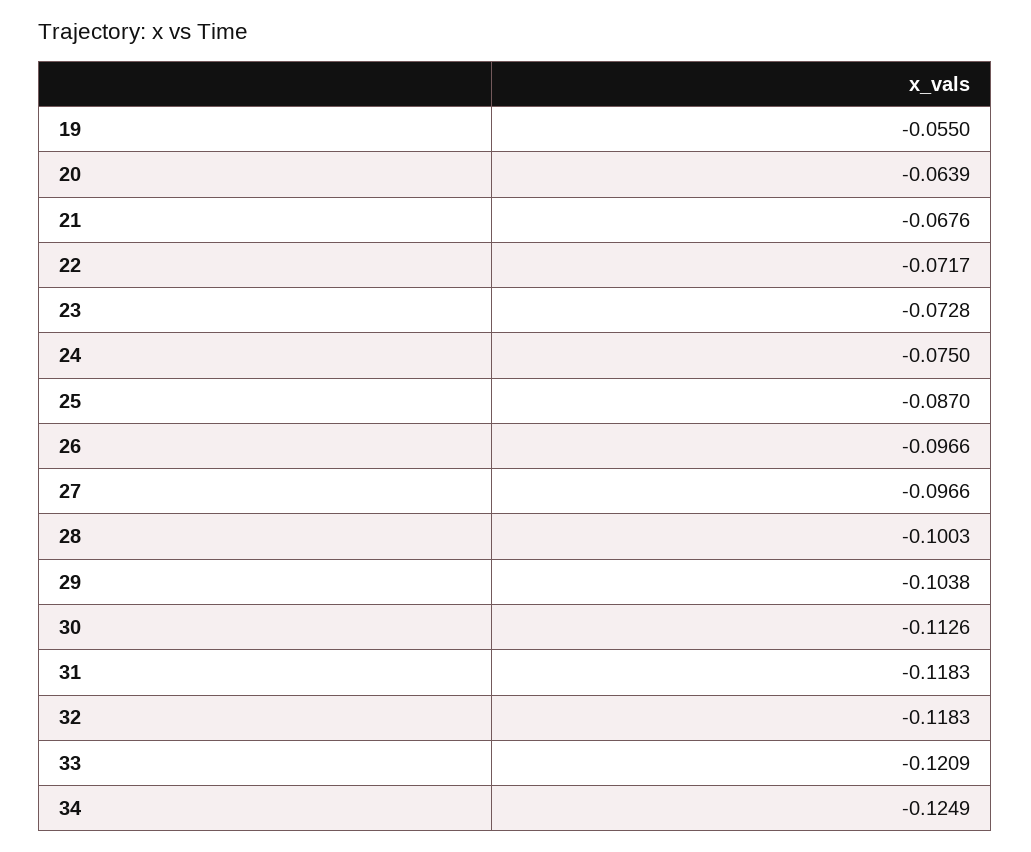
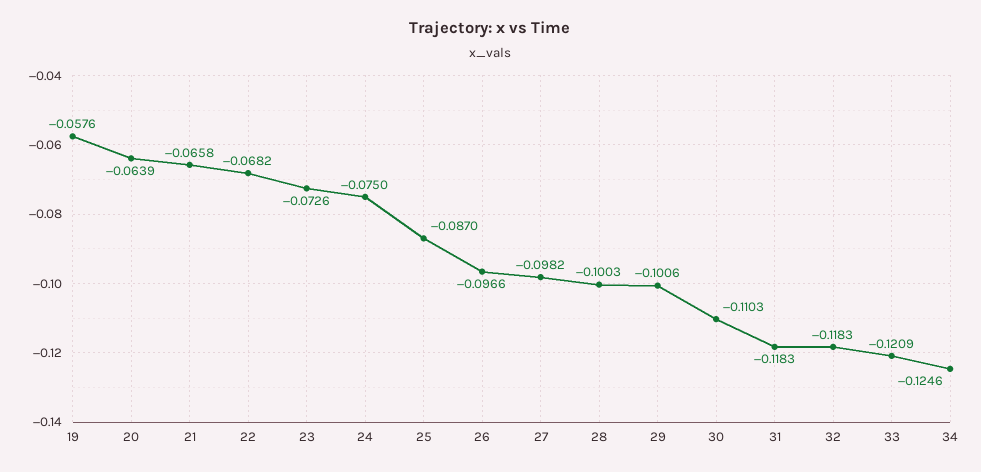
  {
-   "19": -0.055,
+   "19": -0.0576,
    "20": -0.0639,
-   "21": -0.0676,
+   "21": -0.0658,
-   "22": -0.0717,
+   "22": -0.0682,
-   "23": -0.0728,
+   "23": -0.0726,
    "24": -0.075,
    "25": -0.087,
    "26": -0.0966,
-   "27": -0.0966,
+   "27": -0.0982,
    "28": -0.1003,
-   "29": -0.1038,
+   "29": -0.1006,
-   "30": -0.1126,
+   "30": -0.1103,
    "31": -0.1183,
    "32": -0.1183,
    "33": -0.1209,
-   "34": -0.1249
+   "34": -0.1246
  }

